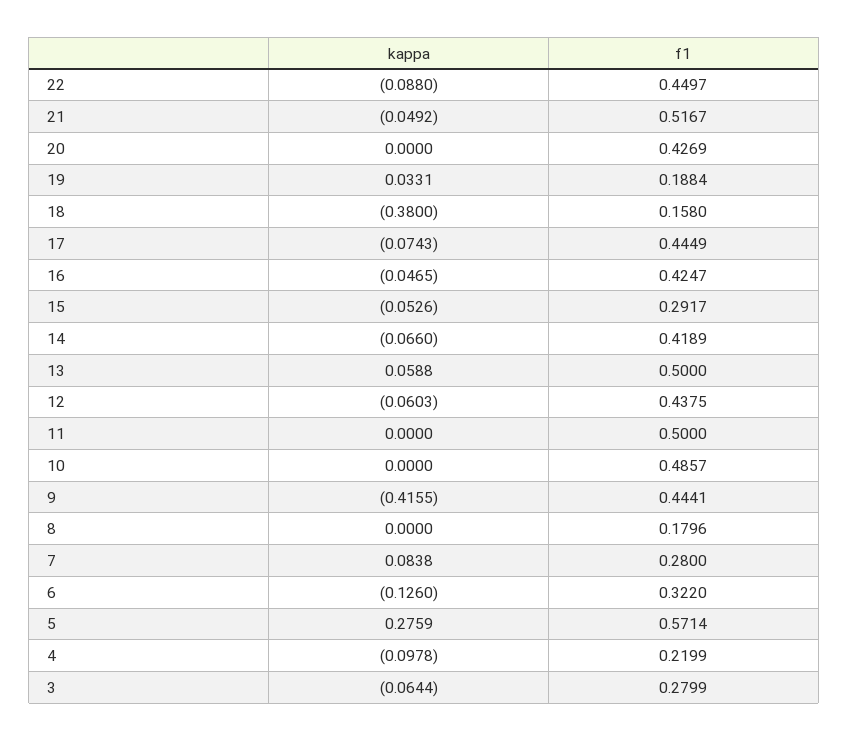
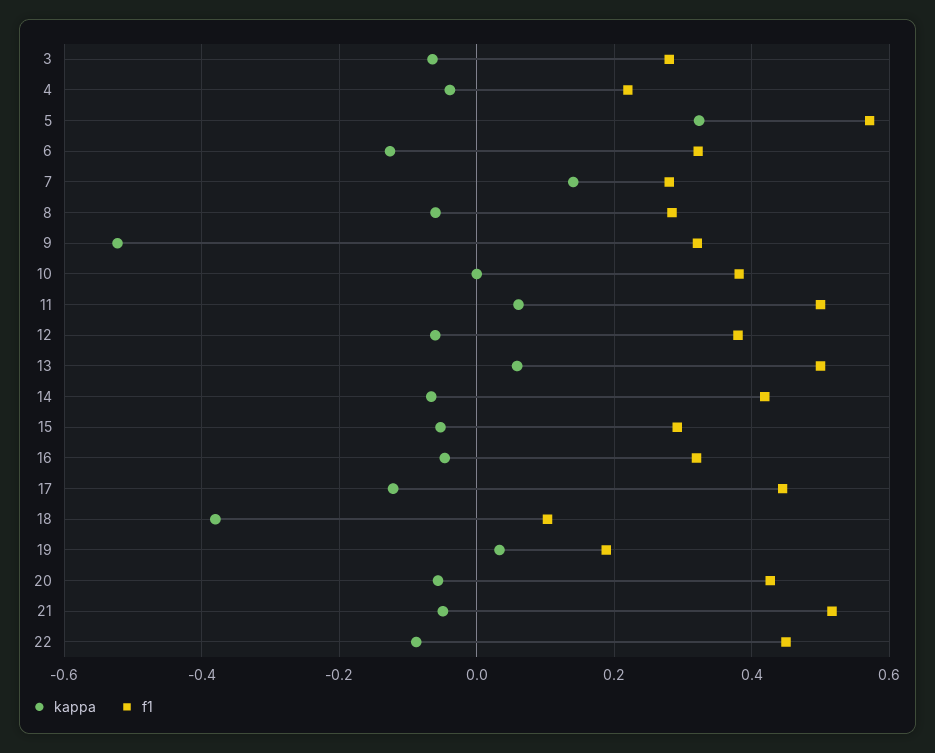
  {
    "kappa": {
      "22": -0.088,
      "21": -0.0492,
-     "20": 0,
+     "20": -0.06,
      "19": 0.0331,
      "18": -0.38,
-     "17": -0.0743,
+     "17": -0.12,
      "16": -0.0465,
      "15": -0.0526,
      "14": -0.066,
      "13": 0.0588,
      "12": -0.0603,
-     "11": 0,
+     "11": 0.06,
      "10": 0,
-     "9": -0.4155,
+     "9": -0.52,
-     "8": 0,
+     "8": -0.06,
-     "7": 0.0838,
+     "7": 0.14,
      "6": -0.126,
-     "5": 0.2759,
+     "5": 0.32,
-     "4": -0.0978,
+     "4": -0.04,
      "3": -0.0644
    },
    "f1": {
      "22": 0.4497,
      "21": 0.5167,
      "20": 0.4269,
      "19": 0.1884,
-     "18": 0.158,
+     "18": 0.1,
      "17": 0.4449,
-     "16": 0.4247,
+     "16": 0.32,
      "15": 0.2917,
      "14": 0.4189,
      "13": 0.5,
-     "12": 0.4375,
+     "12": 0.38,
      "11": 0.5,
-     "10": 0.4857,
+     "10": 0.38,
-     "9": 0.4441,
+     "9": 0.32,
-     "8": 0.1796,
+     "8": 0.28,
      "7": 0.28,
      "6": 0.322,
      "5": 0.5714,
      "4": 0.2199,
      "3": 0.2799
    }
  }

